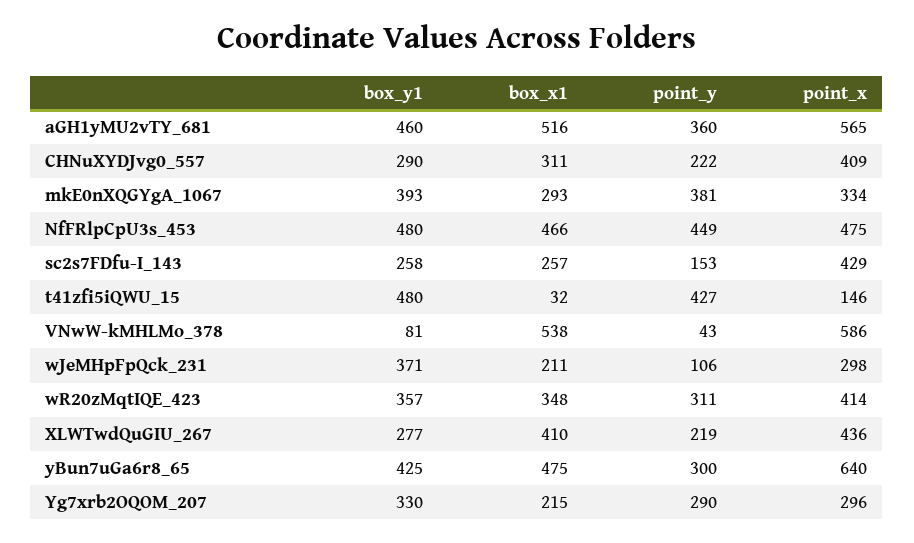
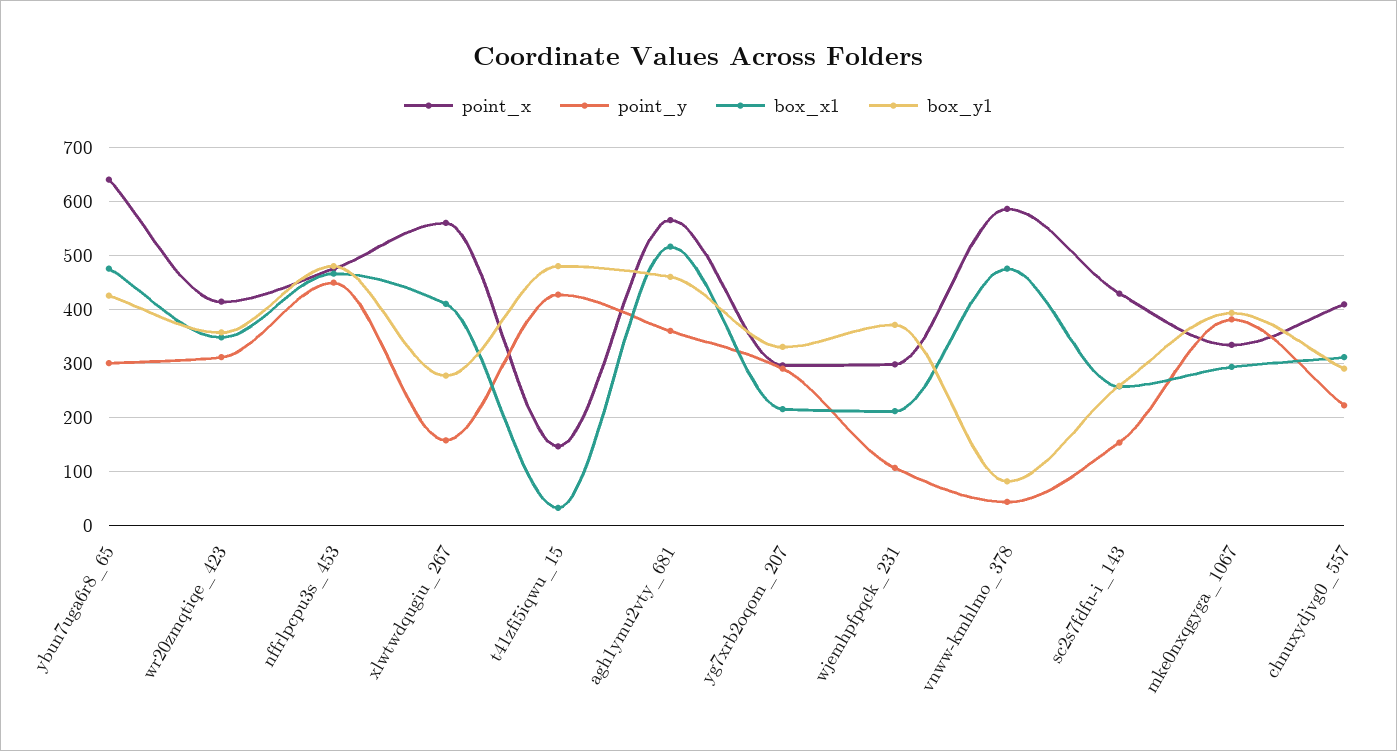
  {
    "box_y1": {
      "aGH1yMU2vTY_681": 460,
      "CHNuXYDJvg0_557": 290,
      "mkE0nXQGYgA_1067": 393,
      "NfFRlpCpU3s_453": 480,
      "sc2s7FDfu-I_143": 258,
      "t41zfi5iQWU_15": 480,
      "VNwW-kMHLMo_378": 81,
      "wJeMHpFpQck_231": 371,
      "wR20zMqtIQE_423": 357,
      "XLWTwdQuGIU_267": 277,
      "yBun7uGa6r8_65": 425,
      "Yg7xrb2OQOM_207": 330
    },
    "box_x1": {
      "aGH1yMU2vTY_681": 516,
      "CHNuXYDJvg0_557": 311,
      "mkE0nXQGYgA_1067": 293,
      "NfFRlpCpU3s_453": 466,
      "sc2s7FDfu-I_143": 257,
      "t41zfi5iQWU_15": 32,
-     "VNwW-kMHLMo_378": 538,
+     "VNwW-kMHLMo_378": 480,
      "wJeMHpFpQck_231": 211,
      "wR20zMqtIQE_423": 348,
      "XLWTwdQuGIU_267": 410,
      "yBun7uGa6r8_65": 475,
      "Yg7xrb2OQOM_207": 215
    },
    "point_y": {
      "aGH1yMU2vTY_681": 360,
      "CHNuXYDJvg0_557": 222,
      "mkE0nXQGYgA_1067": 381,
      "NfFRlpCpU3s_453": 449,
      "sc2s7FDfu-I_143": 153,
      "t41zfi5iQWU_15": 427,
      "VNwW-kMHLMo_378": 43,
      "wJeMHpFpQck_231": 106,
      "wR20zMqtIQE_423": 311,
-     "XLWTwdQuGIU_267": 219,
+     "XLWTwdQuGIU_267": 160,
      "yBun7uGa6r8_65": 300,
      "Yg7xrb2OQOM_207": 290
    },
    "point_x": {
      "aGH1yMU2vTY_681": 565,
      "CHNuXYDJvg0_557": 409,
      "mkE0nXQGYgA_1067": 334,
      "NfFRlpCpU3s_453": 475,
      "sc2s7FDfu-I_143": 429,
      "t41zfi5iQWU_15": 146,
      "VNwW-kMHLMo_378": 586,
      "wJeMHpFpQck_231": 298,
      "wR20zMqtIQE_423": 414,
-     "XLWTwdQuGIU_267": 436,
+     "XLWTwdQuGIU_267": 560,
      "yBun7uGa6r8_65": 640,
      "Yg7xrb2OQOM_207": 296
    }
  }

